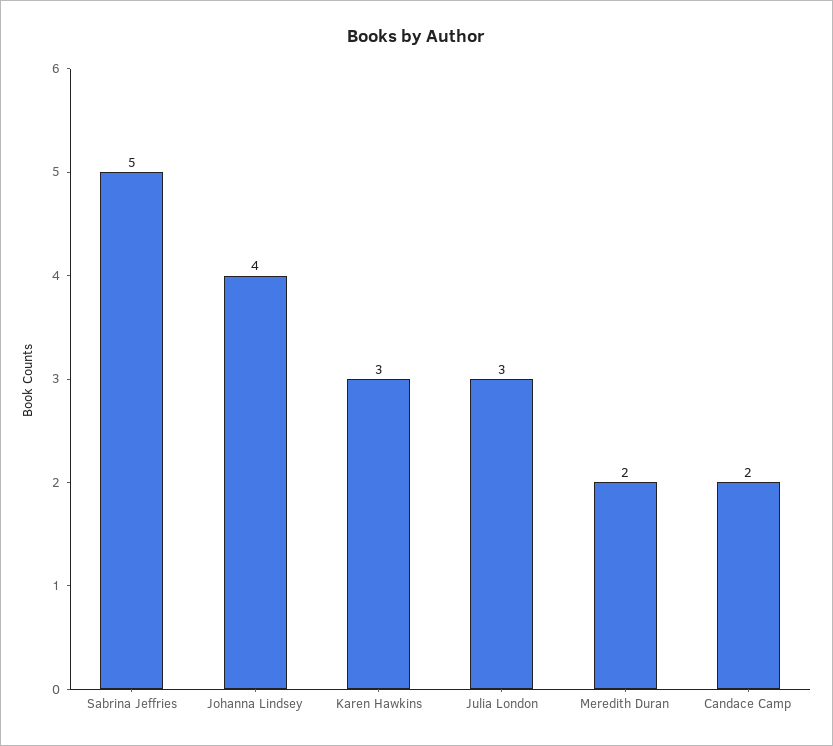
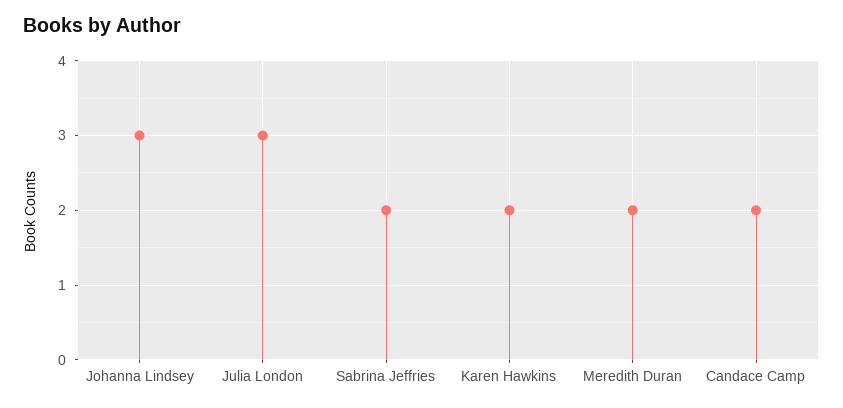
  {
-   "Sabrina Jeffries": 5,
+   "Sabrina Jeffries": 2,
-   "Johanna Lindsey": 4,
+   "Johanna Lindsey": 3,
-   "Karen Hawkins": 3,
+   "Karen Hawkins": 2,
    "Julia London": 3,
    "Meredith Duran": 2,
    "Candace Camp": 2
  }

